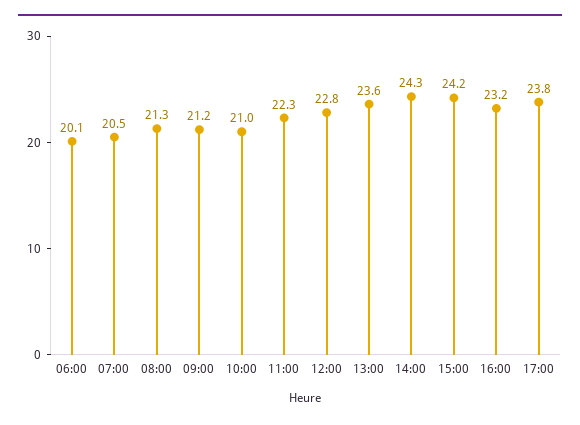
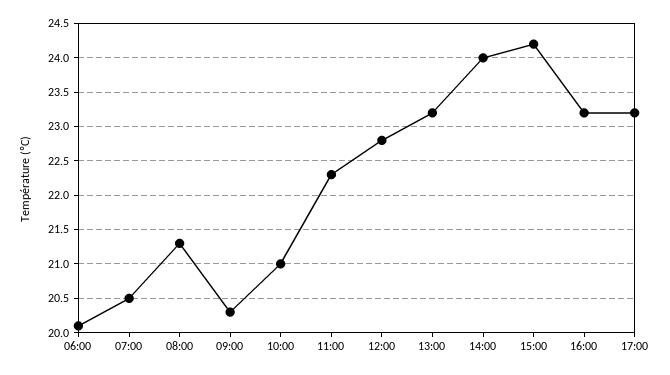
  {
    "06:00": 20.1,
    "07:00": 20.5,
    "08:00": 21.3,
-   "09:00": 21.2,
+   "09:00": 20.3,
    "10:00": 21,
    "11:00": 22.3,
    "12:00": 22.8,
-   "13:00": 23.6,
+   "13:00": 23.2,
-   "14:00": 24.3,
+   "14:00": 24,
    "15:00": 24.2,
    "16:00": 23.2,
-   "17:00": 23.8
+   "17:00": 23.2
  }

